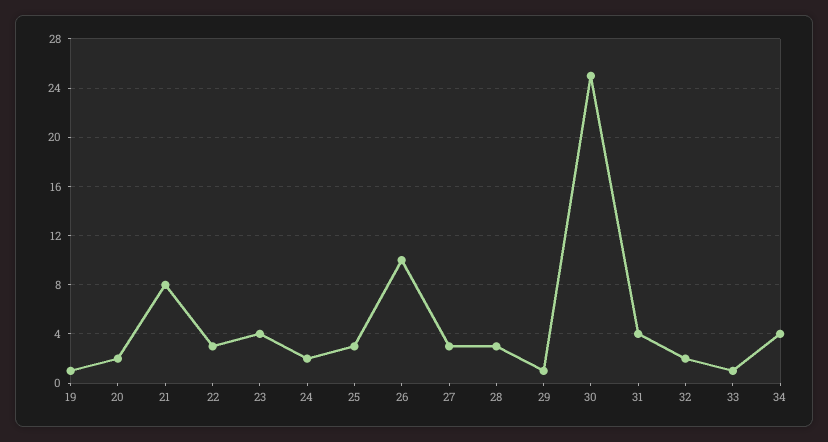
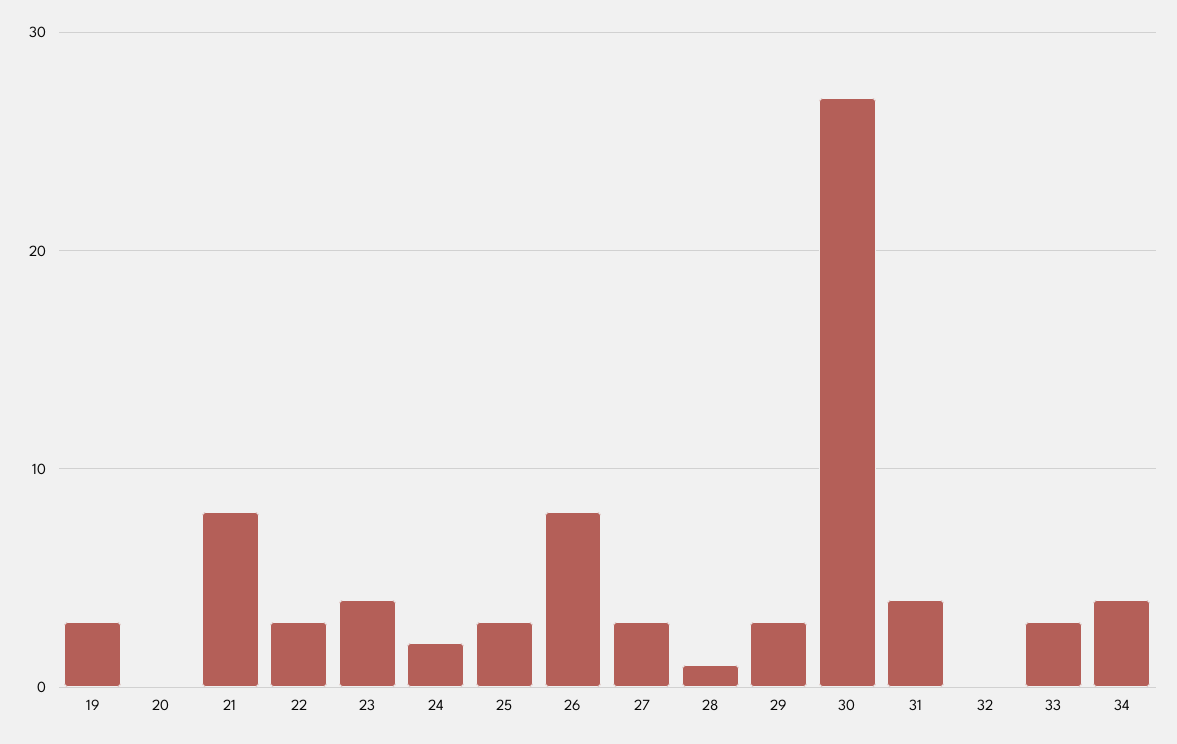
  {
-   "19": 1,
+   "19": 3,
-   "20": 2,
+   "20": 0,
    "21": 8,
    "22": 3,
    "23": 4,
    "24": 2,
    "25": 3,
-   "26": 10,
+   "26": 8,
    "27": 3,
-   "28": 3,
+   "28": 1,
-   "29": 1,
+   "29": 3,
-   "30": 25,
+   "30": 27,
    "31": 4,
-   "32": 2,
+   "32": 0,
-   "33": 1,
+   "33": 3,
    "34": 4
  }

